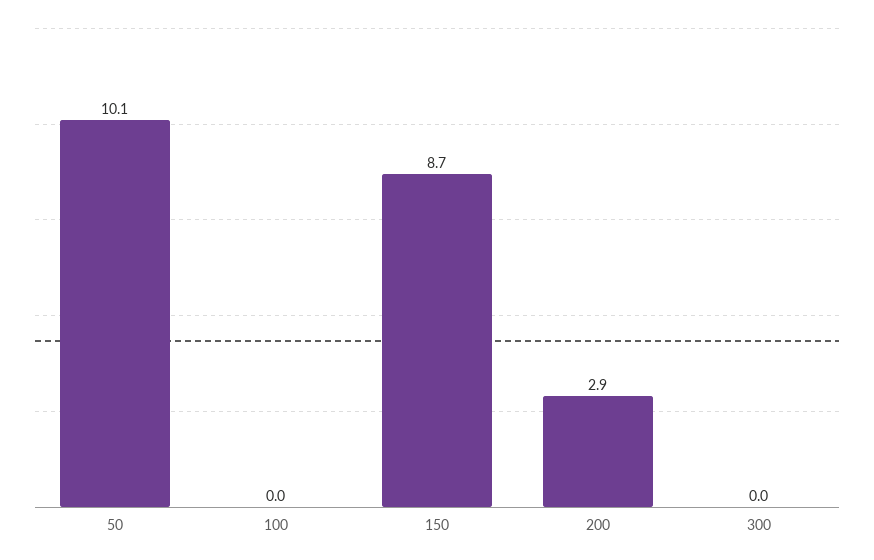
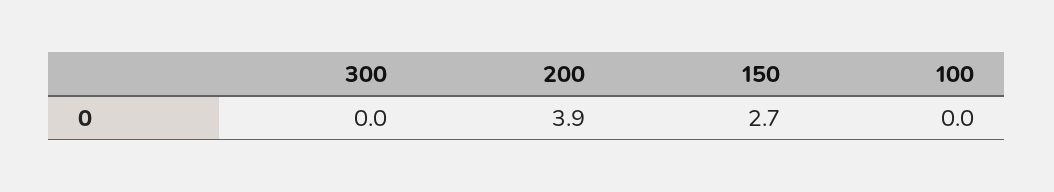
  {
-   "50": 10.1,
    "100": 0,
-   "150": 8.7,
+   "150": 2.7,
-   "200": 2.9,
+   "200": 3.9,
    "300": 0
  }

